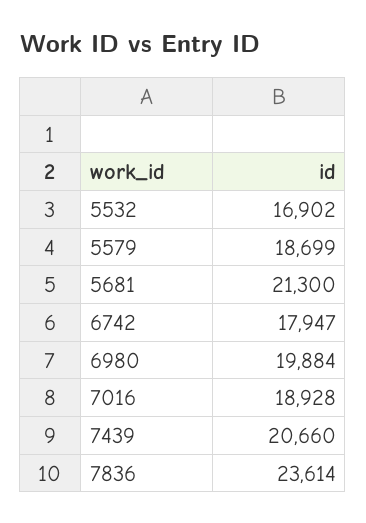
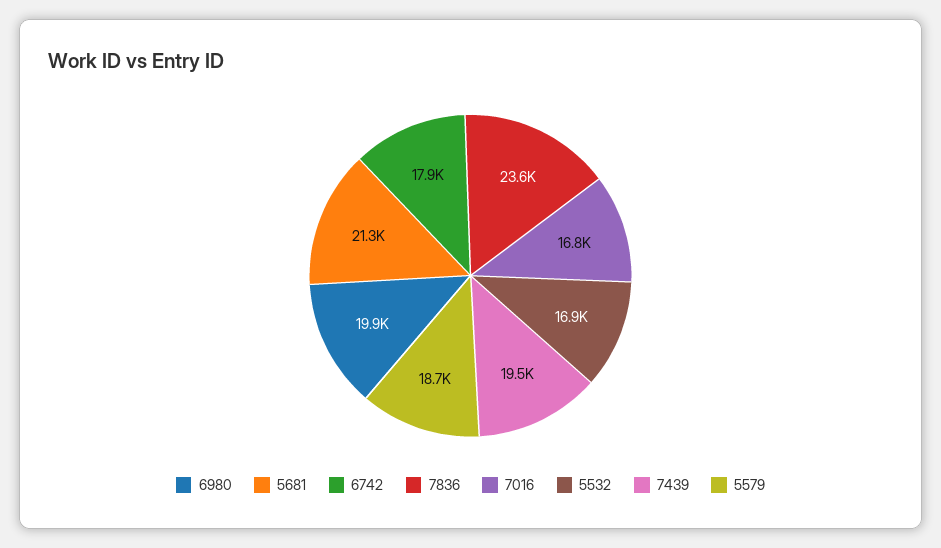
  {
    "5532": 16902,
    "5579": 18699,
    "5681": 21300,
    "6742": 17947,
    "6980": 19884,
-   "7016": 18928,
+   "7016": 16800,
-   "7439": 20660,
+   "7439": 19500,
    "7836": 23614
  }

